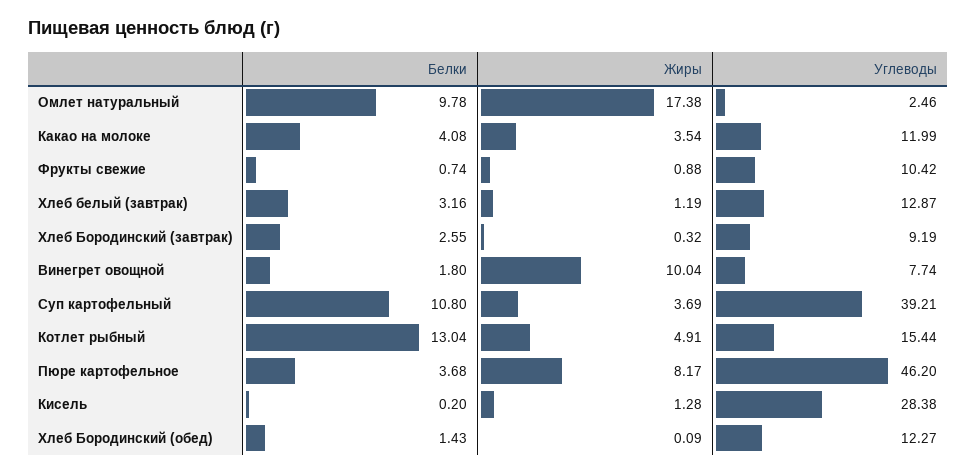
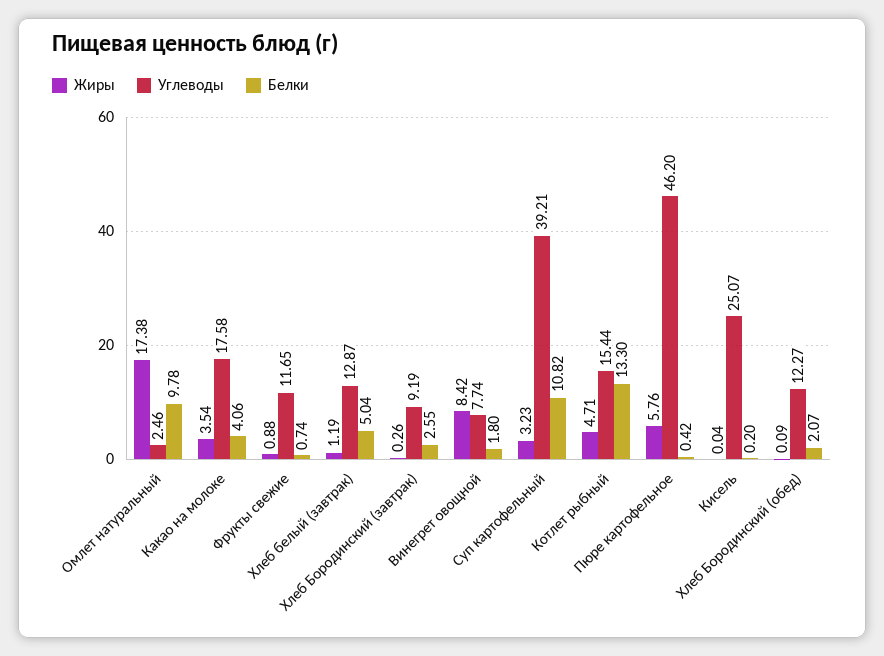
  {
    "Белки": {
      "Омлет натуральный": 9.78,
-     "Какао на молоке": 4.08,
+     "Какао на молоке": 4.06,
      "Фрукты свежие": 0.74,
-     "Хлеб белый (завтрак)": 3.16,
+     "Хлеб белый (завтрак)": 5.04,
      "Хлеб Бородинский (завтрак)": 2.55,
      "Винегрет овощной": 1.8,
-     "Суп картофельный": 10.8,
+     "Суп картофельный": 10.82,
-     "Котлет рыбный": 13.04,
+     "Котлет рыбный": 13.3,
-     "Пюре картофельное": 3.68,
+     "Пюре картофельное": 0.42,
      "Кисель": 0.2,
-     "Хлеб Бородинский (обед)": 1.43
+     "Хлеб Бородинский (обед)": 2.07
    },
    "Жиры": {
      "Омлет натуральный": 17.38,
      "Какао на молоке": 3.54,
      "Фрукты свежие": 0.88,
      "Хлеб белый (завтрак)": 1.19,
-     "Хлеб Бородинский (завтрак)": 0.32,
+     "Хлеб Бородинский (завтрак)": 0.26,
-     "Винегрет овощной": 10.04,
+     "Винегрет овощной": 8.42,
-     "Суп картофельный": 3.69,
+     "Суп картофельный": 3.23,
-     "Котлет рыбный": 4.91,
+     "Котлет рыбный": 4.71,
-     "Пюре картофельное": 8.17,
+     "Пюре картофельное": 5.76,
-     "Кисель": 1.28,
+     "Кисель": 0.04,
      "Хлеб Бородинский (обед)": 0.09
    },
    "Углеводы": {
      "Омлет натуральный": 2.46,
-     "Какао на молоке": 11.99,
+     "Какао на молоке": 17.58,
-     "Фрукты свежие": 10.42,
+     "Фрукты свежие": 11.65,
      "Хлеб белый (завтрак)": 12.87,
      "Хлеб Бородинский (завтрак)": 9.19,
      "Винегрет овощной": 7.74,
      "Суп картофельный": 39.21,
      "Котлет рыбный": 15.44,
      "Пюре картофельное": 46.2,
-     "Кисель": 28.38,
+     "Кисель": 25.07,
      "Хлеб Бородинский (обед)": 12.27
    }
  }

